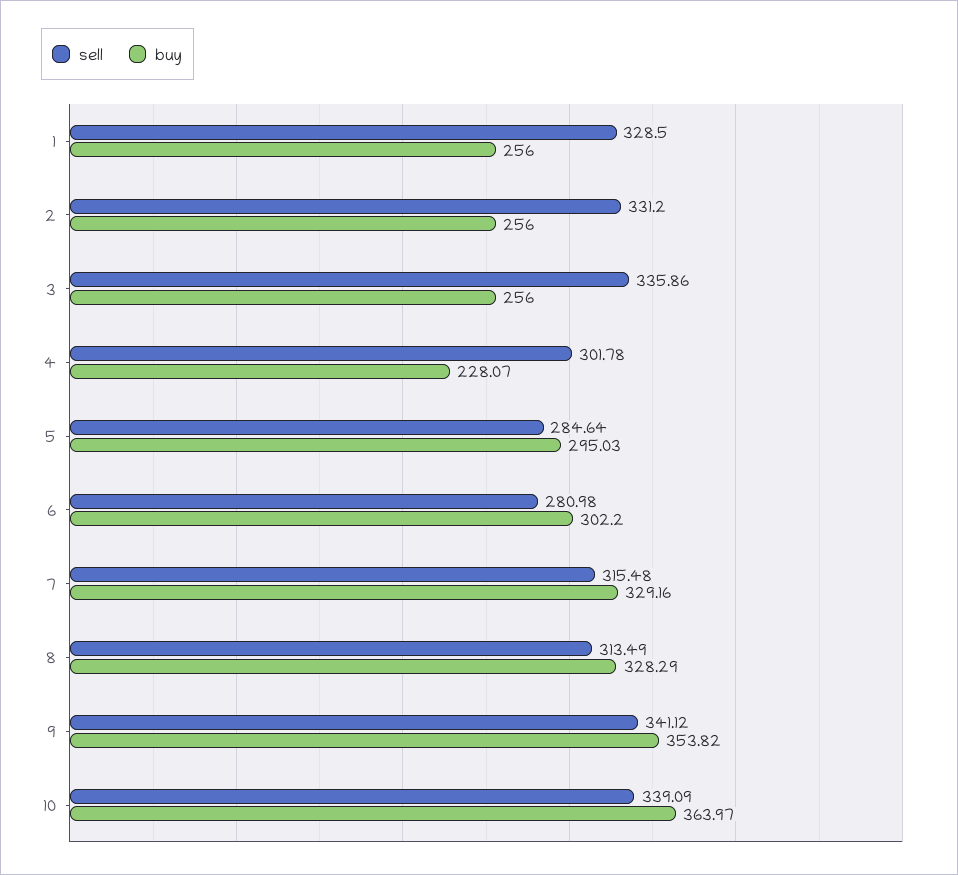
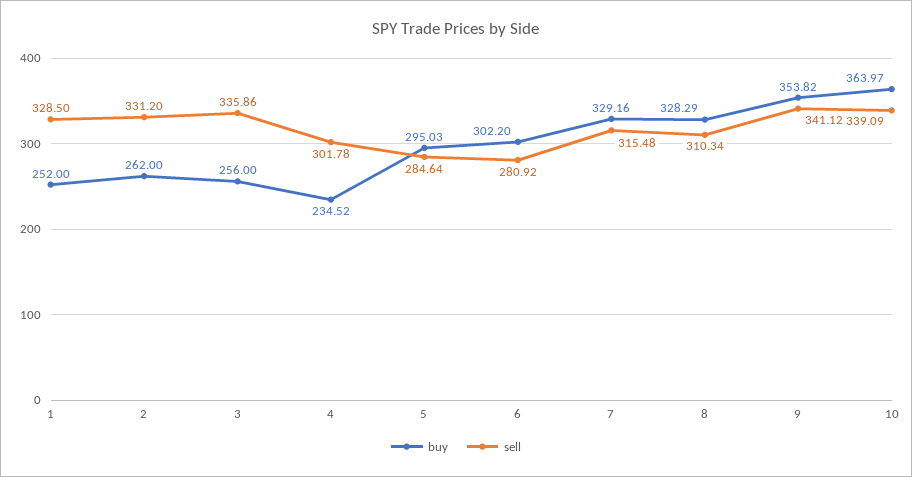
  {
    "sell": {
      "1": 328.5,
      "2": 331.2,
      "3": 335.86,
      "4": 301.78,
      "5": 284.64,
-     "6": 280.98,
+     "6": 280.92,
      "7": 315.48,
-     "8": 313.49,
+     "8": 310.34,
      "9": 341.12,
      "10": 339.09
    },
    "buy": {
-     "1": 256,
+     "1": 252,
-     "2": 256,
+     "2": 262,
      "3": 256,
-     "4": 228.07,
+     "4": 234.52,
      "5": 295.03,
      "6": 302.2,
      "7": 329.16,
      "8": 328.29,
      "9": 353.82,
      "10": 363.97
    }
  }

